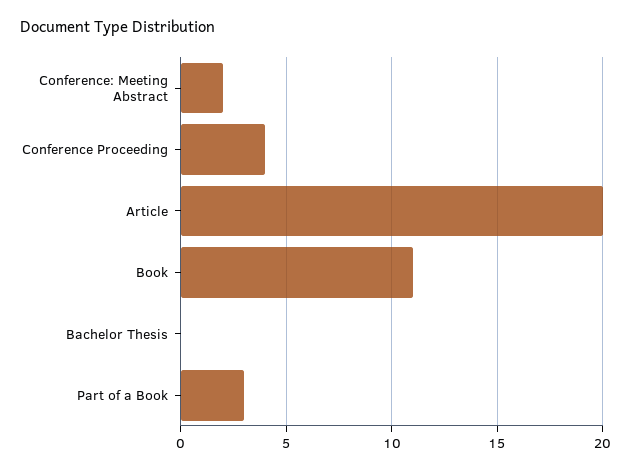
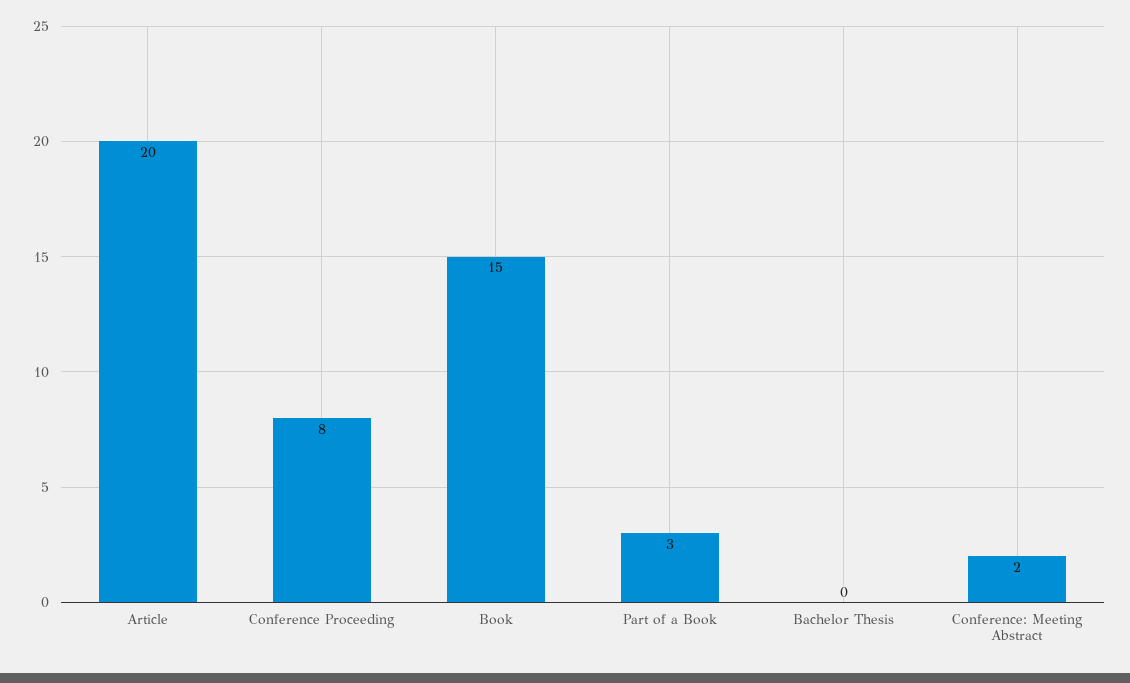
  {
    "Conference: Meeting Abstract": 2,
-   "Conference Proceeding": 4,
+   "Conference Proceeding": 8,
    "Article": 20,
-   "Book": 11,
+   "Book": 15,
    "Bachelor Thesis": 0,
    "Part of a Book": 3
  }

